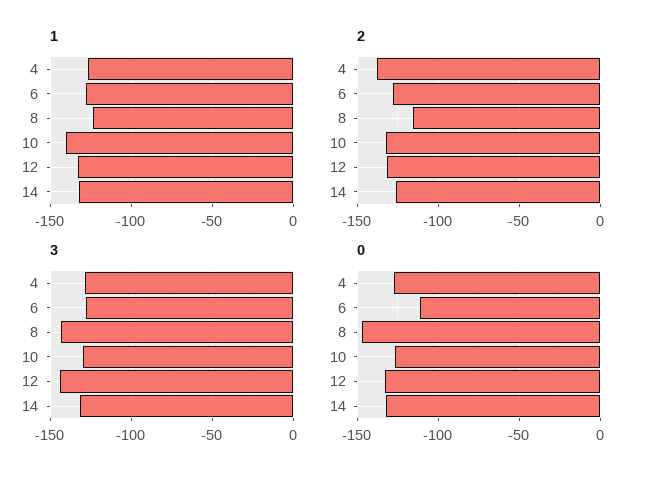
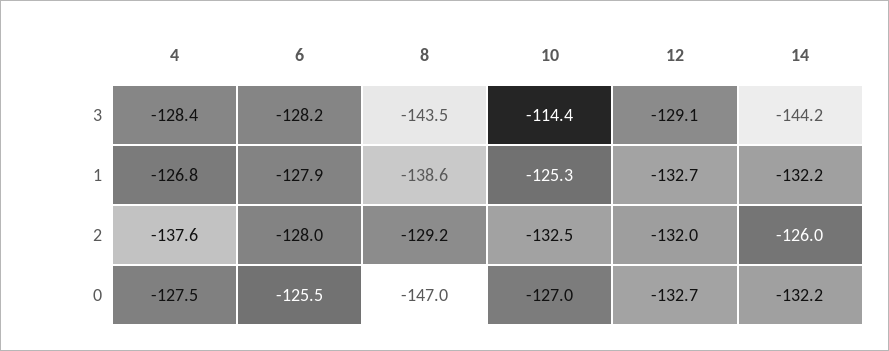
  {
    "1": {
      "4": -126.8,
      "6": -127.9,
-     "8": -125,
+     "8": -138.6,
-     "10": -140,
+     "10": -125.3,
      "12": -132.7,
      "14": -132.2
    },
    "2": {
      "4": -137.6,
      "6": -128,
-     "8": -115,
+     "8": -129.2,
      "10": -132.5,
      "12": -132,
      "14": -126
    },
    "3": {
      "4": -128.4,
      "6": -128.2,
      "8": -143.5,
-     "10": -130,
+     "10": -114.4,
-     "12": -145,
+     "12": -129.1,
-     "14": -130
+     "14": -144.2
    },
    "0": {
      "4": -127.5,
-     "6": -110,
+     "6": -125.5,
      "8": -147,
      "10": -127,
      "12": -132.7,
      "14": -132.2
    }
  }

